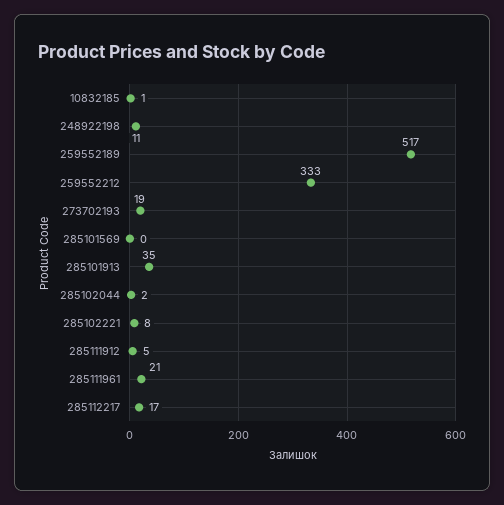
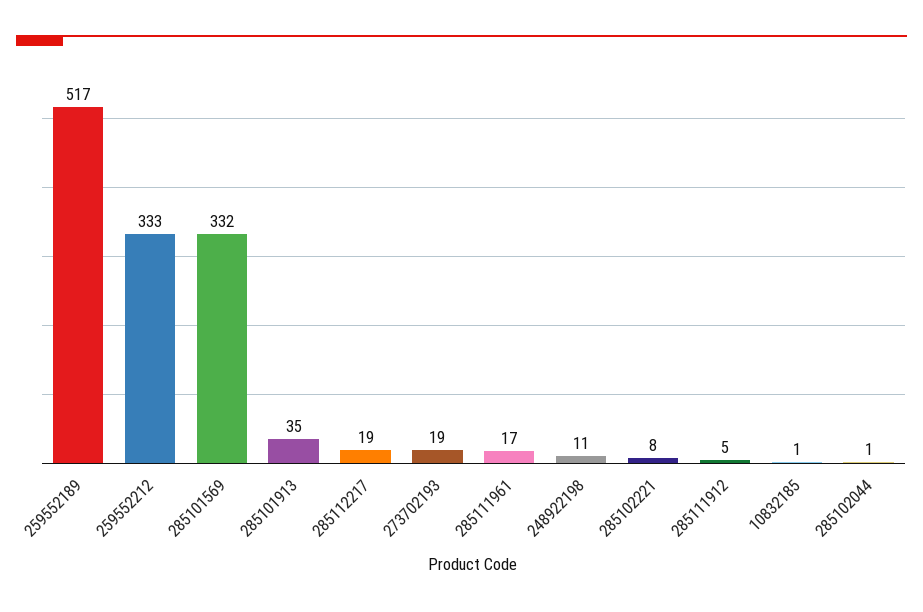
  {
    "10832185": 1,
    "248922198": 11,
    "259552189": 517,
    "259552212": 333,
    "273702193": 19,
-   "285101569": 0,
+   "285101569": 332,
    "285101913": 35,
-   "285102044": 2,
+   "285102044": 1,
    "285102221": 8,
    "285111912": 5,
-   "285111961": 21,
+   "285111961": 17,
-   "285112217": 17
+   "285112217": 19
  }

